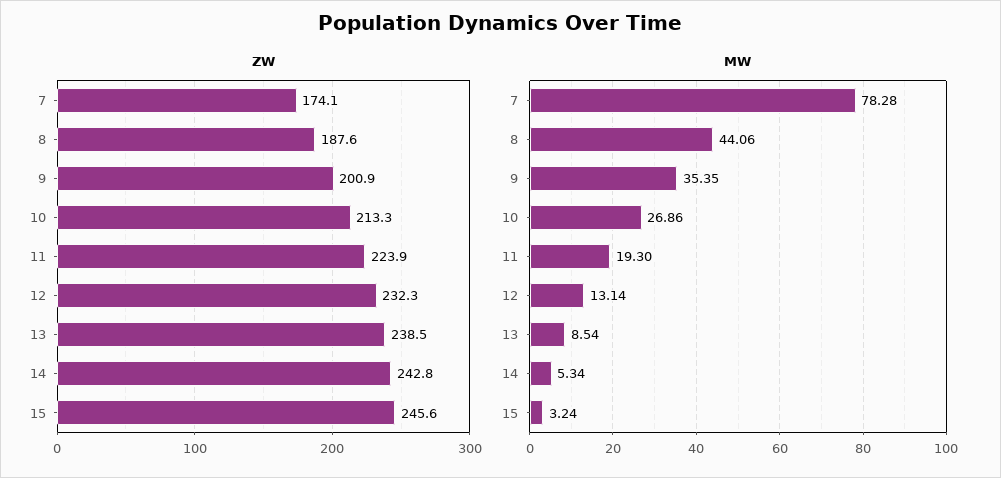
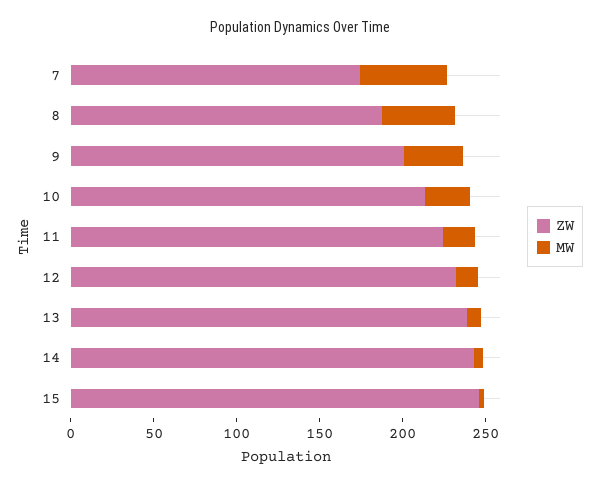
  {
    "ZW": {
      "7": 174.1,
      "8": 187.6,
      "9": 200.9,
      "10": 213.3,
      "11": 223.9,
      "12": 232.3,
      "13": 238.5,
      "14": 242.8,
      "15": 245.6
    },
    "MW": {
-     "7": 78.28,
+     "7": 50,
      "8": 44.06,
      "9": 35.35,
      "10": 26.86,
      "11": 19.3,
      "12": 13.14,
      "13": 8.54,
      "14": 5.34,
      "15": 3.24
    }
  }

